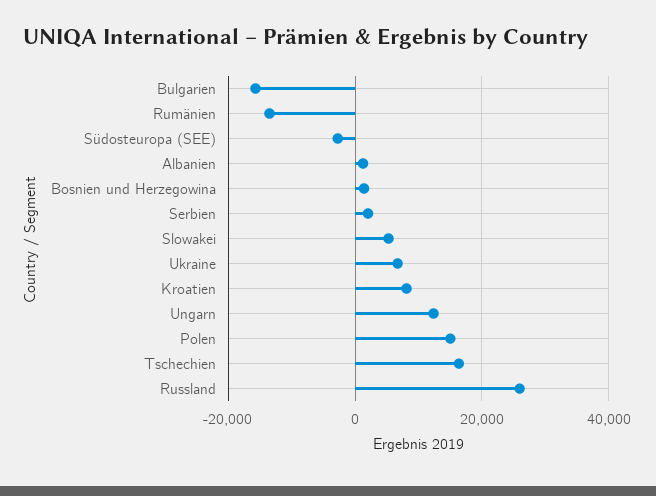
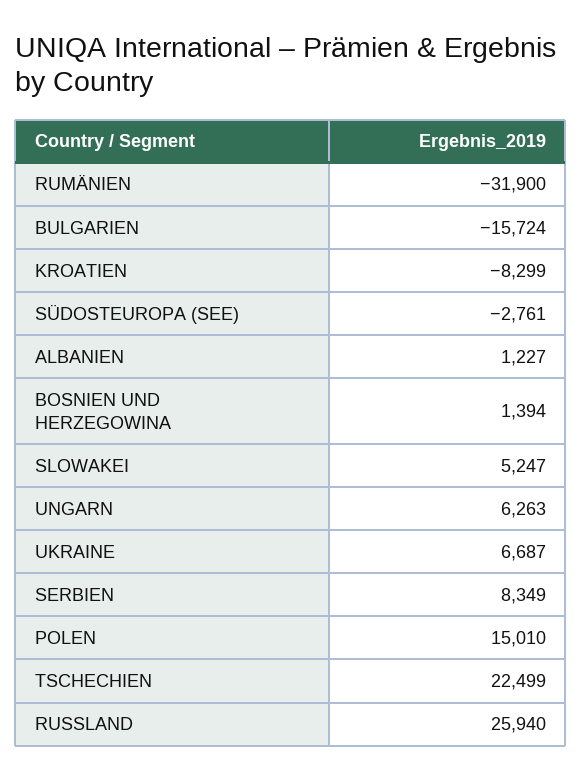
  {
    "Bulgarien": -15724,
-   "Rumänien": -14000,
+   "Rumänien": -31900,
    "Südosteuropa (SEE)": -2761,
    "Albanien": 1227,
    "Bosnien und Herzegowina": 1394,
-   "Serbien": 2000,
+   "Serbien": 8349,
    "Slowakei": 5247,
    "Ukraine": 6687,
-   "Kroatien": 8000,
+   "Kroatien": -8299,
-   "Ungarn": 12000,
+   "Ungarn": 6263,
    "Polen": 15010,
-   "Tschechien": 16000,
+   "Tschechien": 22499,
    "Russland": 25940
  }

